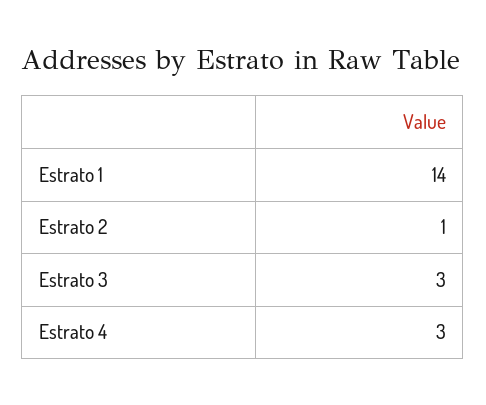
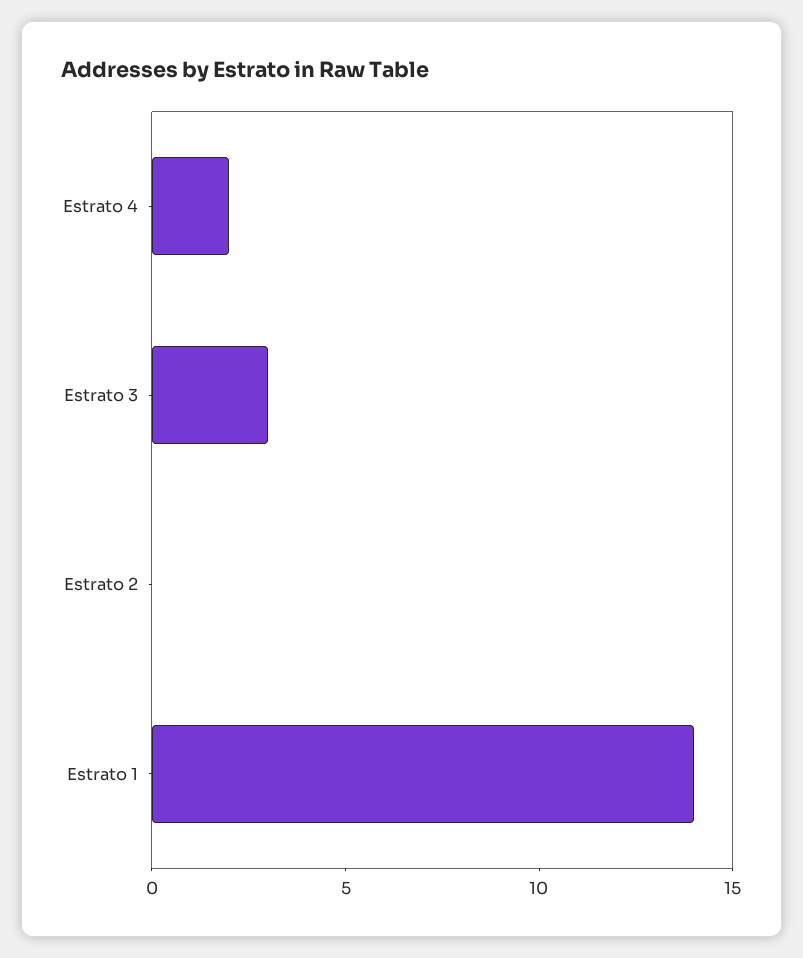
  {
    "Estrato 1": 14,
-   "Estrato 2": 1,
+   "Estrato 2": 0,
    "Estrato 3": 3,
-   "Estrato 4": 3
+   "Estrato 4": 2
  }

